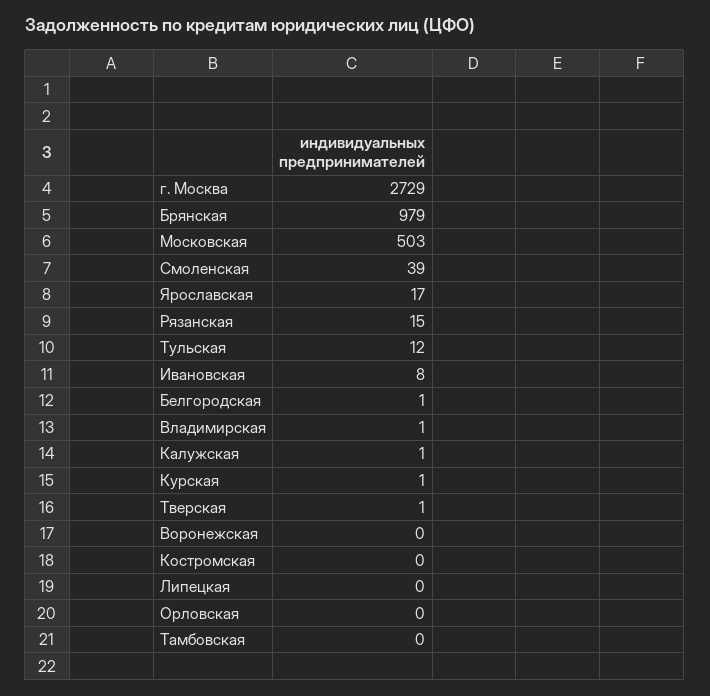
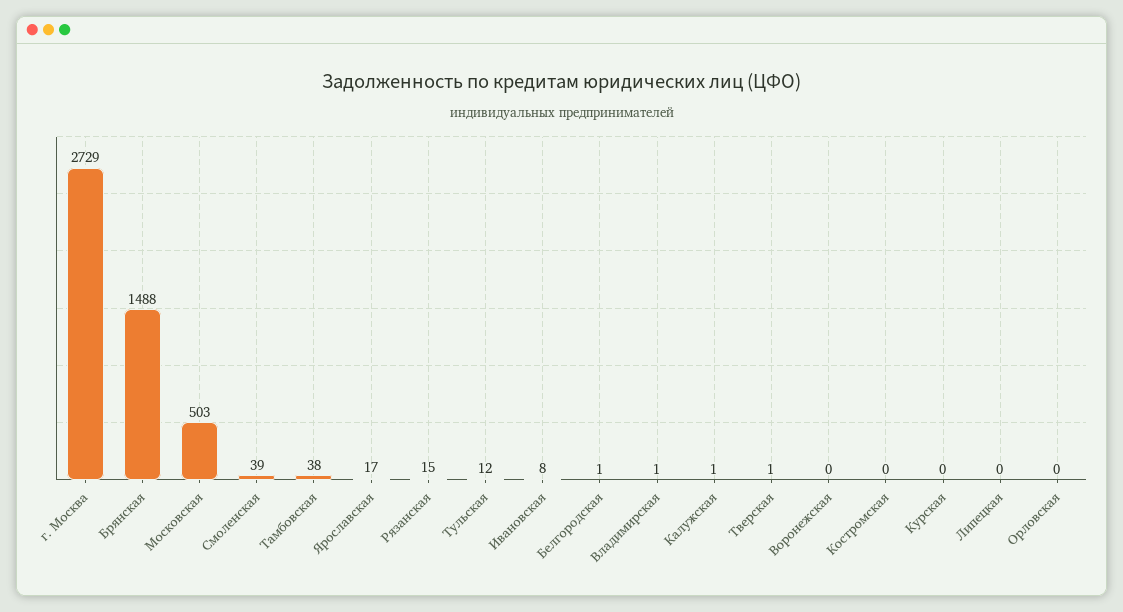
  {
    "г. Москва": 2729,
-   "Брянская": 979,
+   "Брянская": 1488,
    "Московская": 503,
    "Смоленская": 39,
    "Ярославская": 17,
    "Рязанская": 15,
    "Тульская": 12,
    "Ивановская": 8,
    "Белгородская": 1,
    "Владимирская": 1,
    "Калужская": 1,
-   "Курская": 1,
+   "Курская": 0,
    "Тверская": 1,
    "Воронежская": 0,
    "Костромская": 0,
    "Липецкая": 0,
    "Орловская": 0,
-   "Тамбовская": 0
+   "Тамбовская": 38
  }

